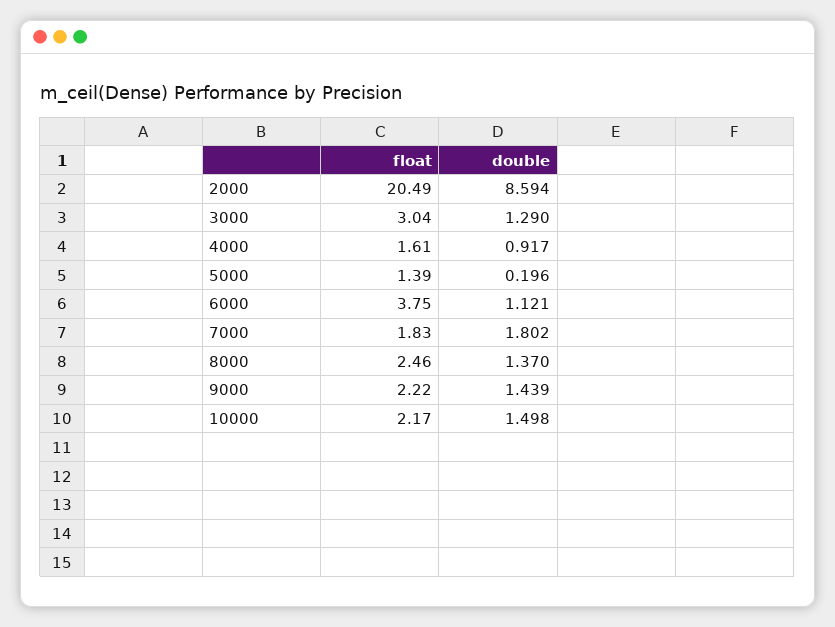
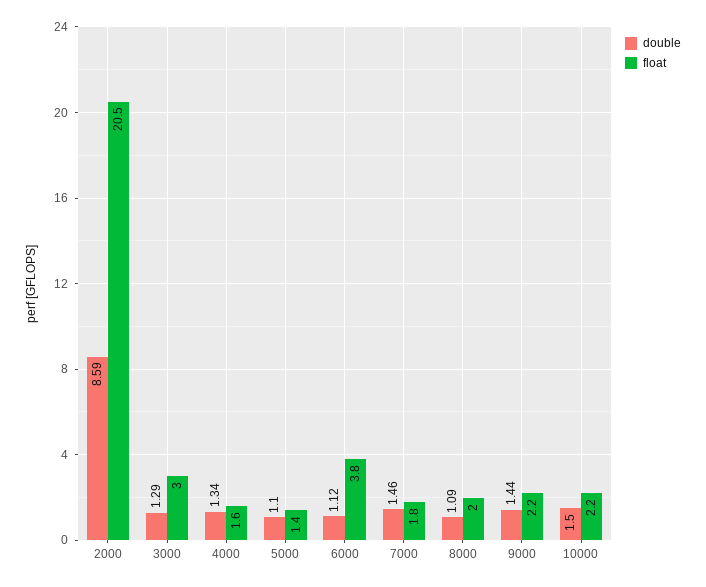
  {
    "float": {
      "2000": 20.49,
      "3000": 3.04,
      "4000": 1.61,
      "5000": 1.39,
      "6000": 3.75,
      "7000": 1.83,
-     "8000": 2.46,
+     "8000": 2,
      "9000": 2.22,
      "10000": 2.17
    },
    "double": {
      "2000": 8.594,
      "3000": 1.29,
-     "4000": 0.917,
+     "4000": 1.34,
-     "5000": 0.196,
+     "5000": 1.1,
      "6000": 1.121,
-     "7000": 1.802,
+     "7000": 1.46,
-     "8000": 1.37,
+     "8000": 1.09,
      "9000": 1.439,
      "10000": 1.498
    }
  }

